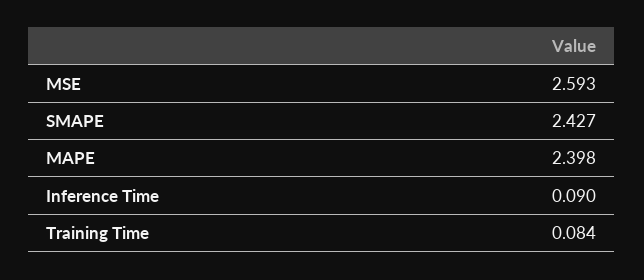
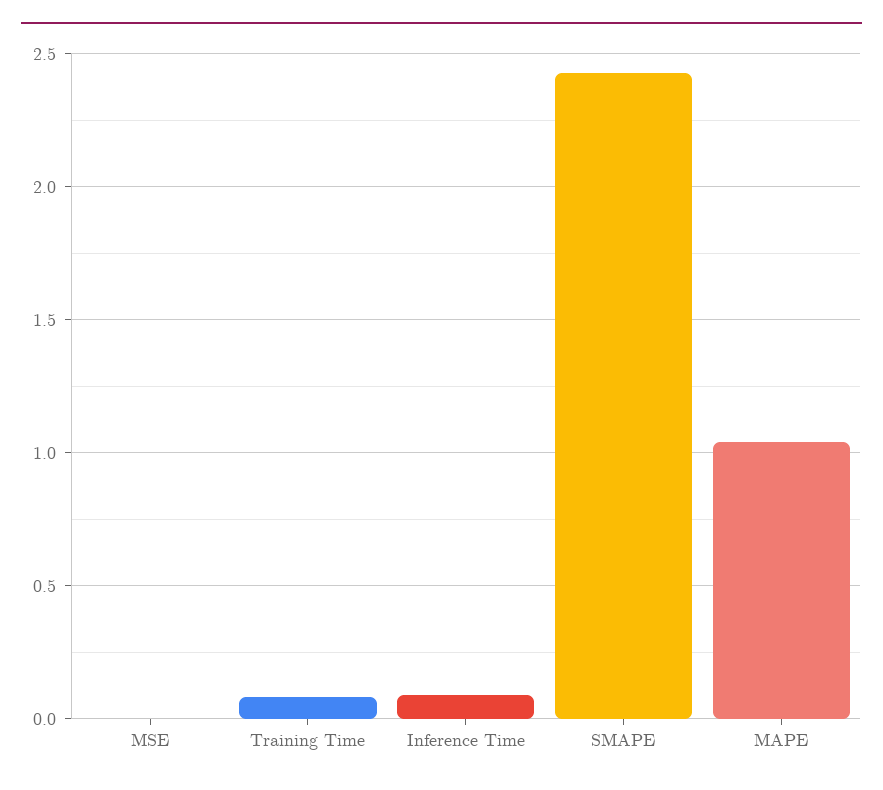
  {
-   "MSE": 2.593,
+   "MSE": 0,
    "SMAPE": 2.427,
-   "MAPE": 2.398,
+   "MAPE": 1.05,
    "Inference Time": 0.09,
    "Training Time": 0.084
  }

